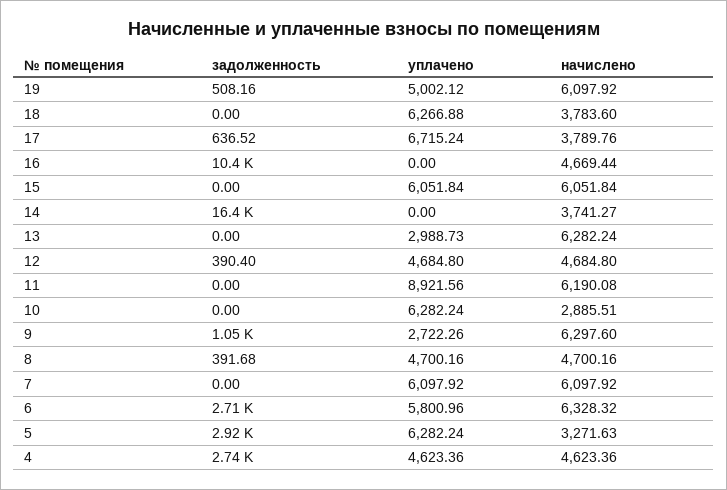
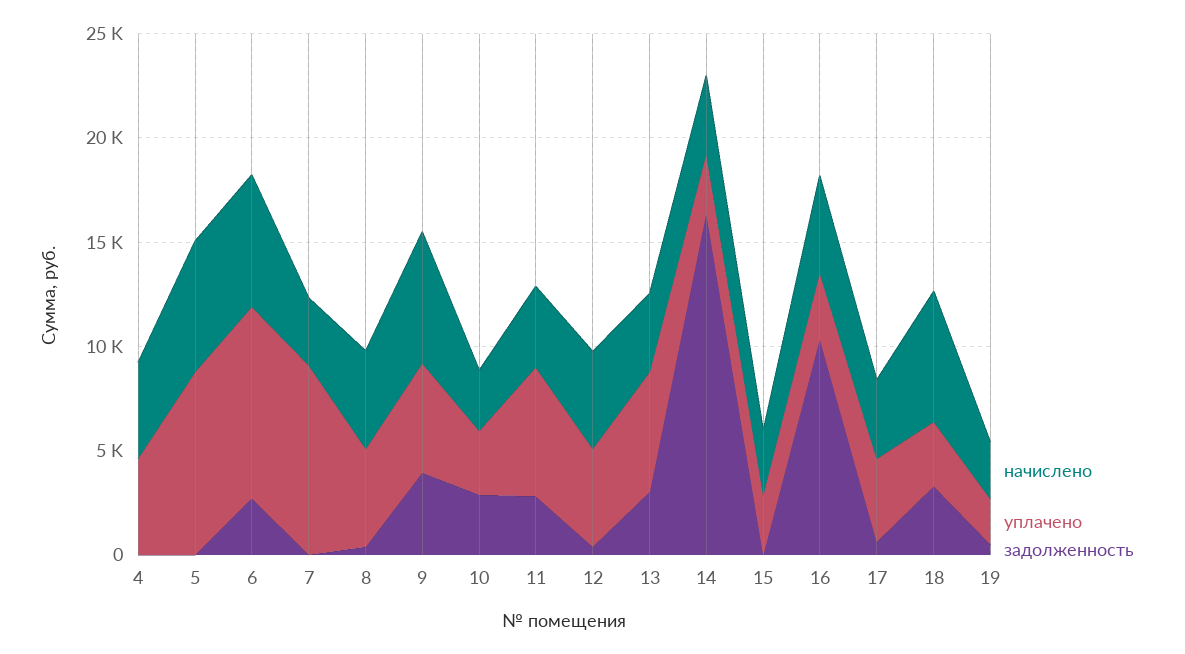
  {
    "задолженность": {
      "19": 508.16,
-     "18": 0,
+     "18": 3000,
      "17": 636.52,
      "16": 10400,
      "15": 0,
      "14": 16400,
-     "13": 0,
+     "13": 3000,
      "12": 390.4,
-     "11": 0,
+     "11": 3000,
-     "10": 0,
+     "10": 3000,
-     "9": 1050,
+     "9": 4000,
      "8": 391.68,
      "7": 0,
      "6": 2710,
-     "5": 2920,
+     "5": 0,
-     "4": 2740
+     "4": 0
    },
    "уплачено": {
-     "19": 5002.12,
+     "19": 2000,
-     "18": 6266.88,
+     "18": 3000,
-     "17": 6715.24,
+     "17": 4000,
-     "16": 0,
+     "16": 3000,
-     "15": 6051.84,
+     "15": 3000,
-     "14": 0,
+     "14": 3000,
-     "13": 2988.73,
+     "13": 6000,
      "12": 4684.8,
-     "11": 8921.56,
+     "11": 6000,
-     "10": 6282.24,
+     "10": 3000,
-     "9": 2722.26,
+     "9": 5000,
      "8": 4700.16,
-     "7": 6097.92,
+     "7": 9000,
-     "6": 5800.96,
+     "6": 9000,
-     "5": 6282.24,
+     "5": 9000,
      "4": 4623.36
    },
    "начислено": {
-     "19": 6097.92,
+     "19": 3000,
-     "18": 3783.6,
+     "18": 6000,
      "17": 3789.76,
      "16": 4669.44,
-     "15": 6051.84,
+     "15": 3000,
      "14": 3741.27,
-     "13": 6282.24,
+     "13": 4000,
      "12": 4684.8,
-     "11": 6190.08,
+     "11": 4000,
      "10": 2885.51,
      "9": 6297.6,
      "8": 4700.16,
-     "7": 6097.92,
+     "7": 3000,
      "6": 6328.32,
-     "5": 3271.63,
+     "5": 6000,
      "4": 4623.36
    }
  }

